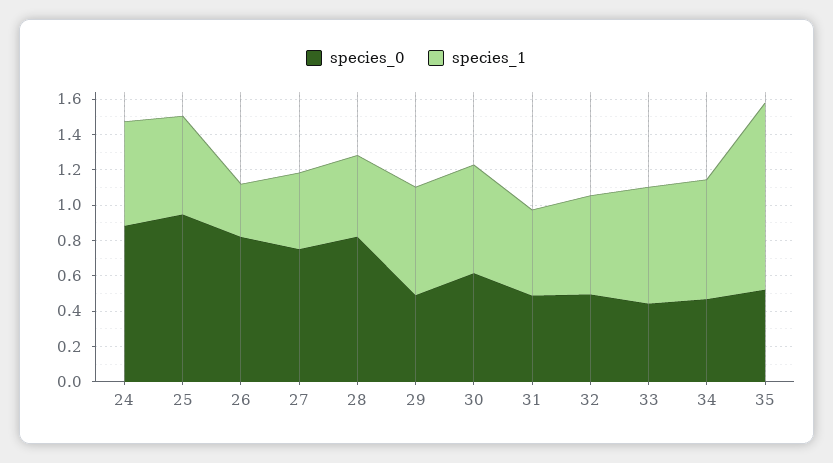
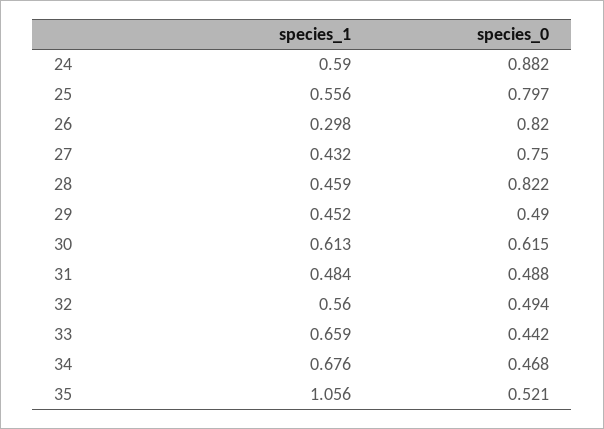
  {
    "species_0": {
      "24": 0.882,
-     "25": 0.95,
+     "25": 0.797,
      "26": 0.82,
      "27": 0.75,
      "28": 0.822,
      "29": 0.49,
      "30": 0.615,
      "31": 0.488,
      "32": 0.494,
      "33": 0.442,
      "34": 0.468,
      "35": 0.521
    },
    "species_1": {
      "24": 0.59,
      "25": 0.556,
      "26": 0.298,
      "27": 0.432,
      "28": 0.459,
-     "29": 0.6,
+     "29": 0.452,
      "30": 0.613,
      "31": 0.484,
      "32": 0.56,
      "33": 0.659,
      "34": 0.676,
      "35": 1.056
    }
  }

